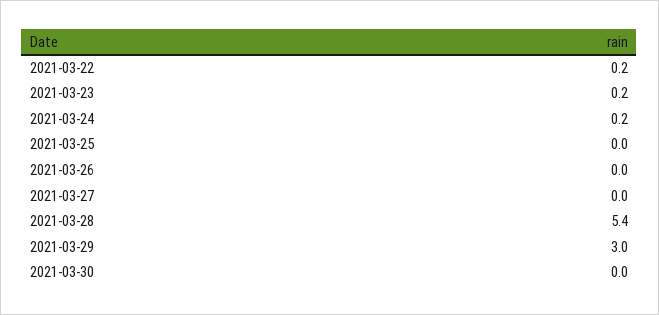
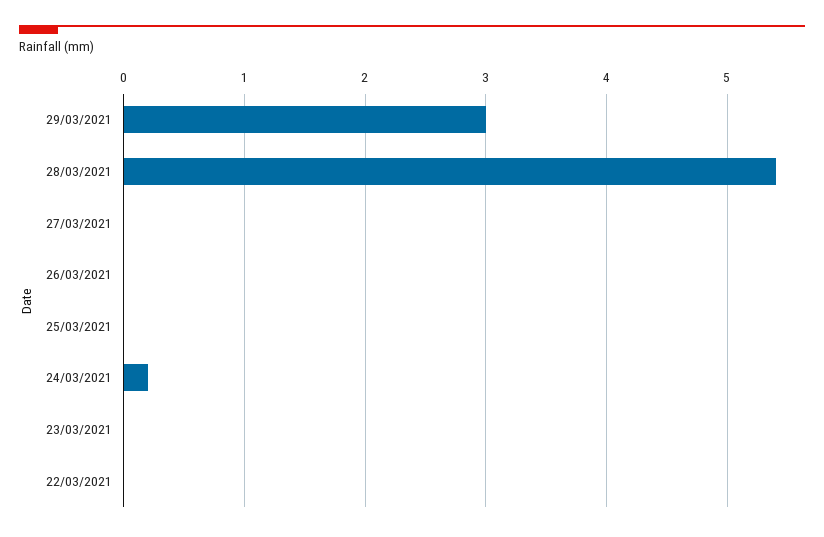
  {
-   "2021-03-22": 0.2,
+   "2021-03-22": 0,
-   "2021-03-23": 0.2,
+   "2021-03-23": 0,
    "2021-03-24": 0.2,
    "2021-03-25": 0,
    "2021-03-26": 0,
    "2021-03-27": 0,
    "2021-03-28": 5.4,
-   "2021-03-29": 3,
+   "2021-03-29": 3
-   "2021-03-30": 0
  }

